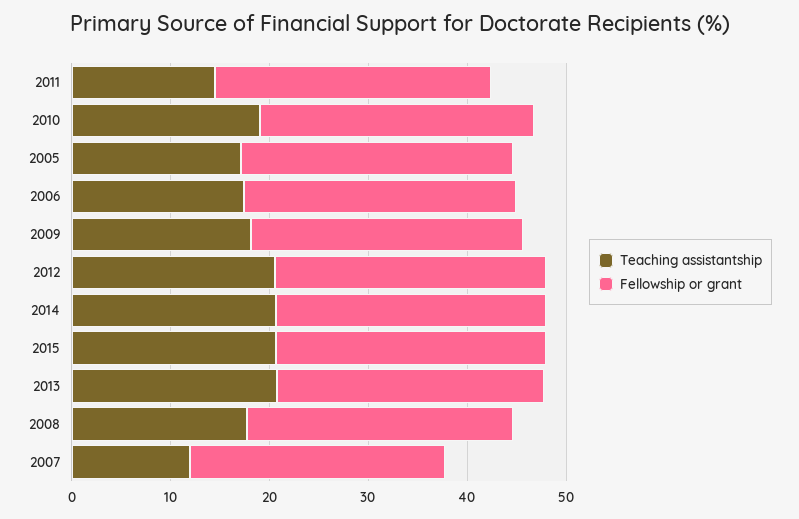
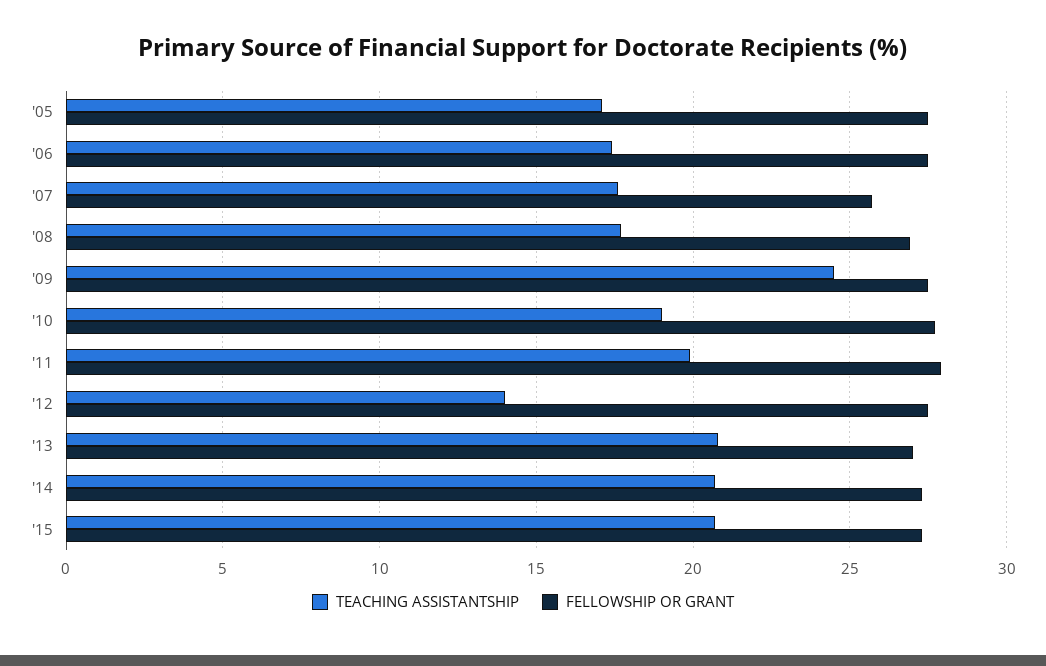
  {
    "Teaching assistantship": {
-     "2011": 14,
+     "2011": 20,
      "2010": 19,
      "2005": 17,
      "2006": 17.5,
-     "2009": 18,
+     "2009": 24.5,
-     "2012": 20,
+     "2012": 14,
      "2014": 20.5,
      "2015": 20.5,
      "2013": 21,
      "2008": 17.5,
-     "2007": 12
+     "2007": 17.5
    },
    "Fellowship or grant": {
      "2011": 28,
      "2010": 27.5,
      "2005": 27.5,
      "2006": 27.5,
      "2009": 27.5,
      "2012": 27.5,
      "2014": 27.5,
      "2015": 27.5,
      "2013": 27,
      "2008": 27,
      "2007": 25.5
    }
  }

